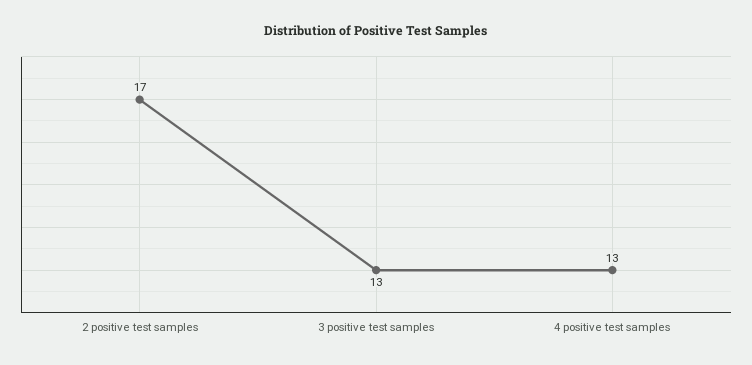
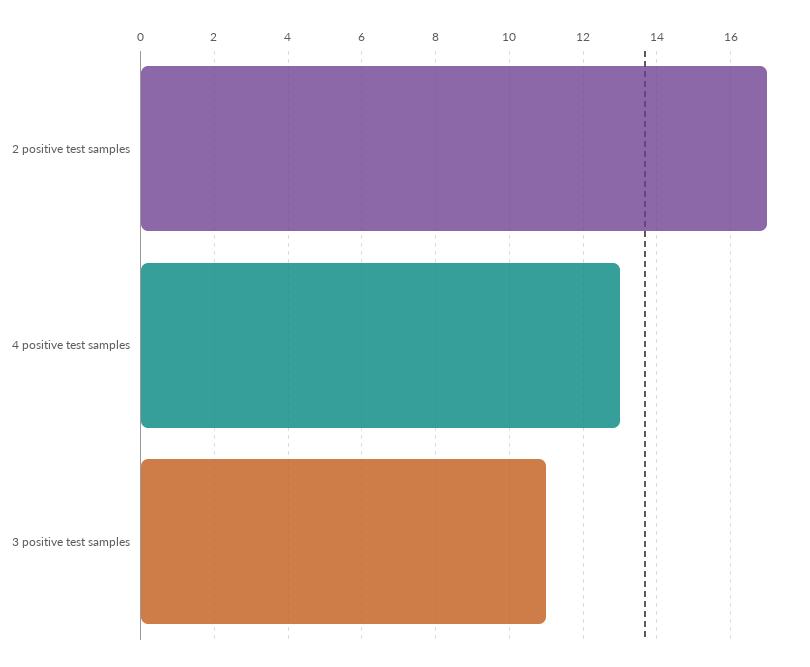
  {
    "2 positive test samples": 17,
-   "3 positive test samples": 13,
+   "3 positive test samples": 11,
    "4 positive test samples": 13
  }

